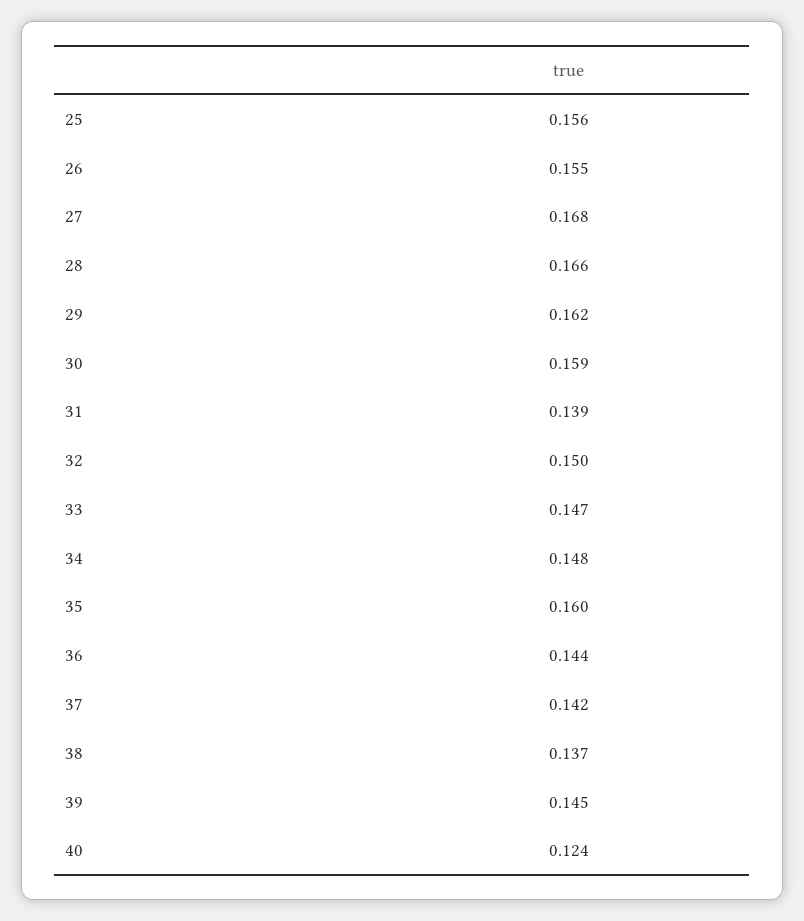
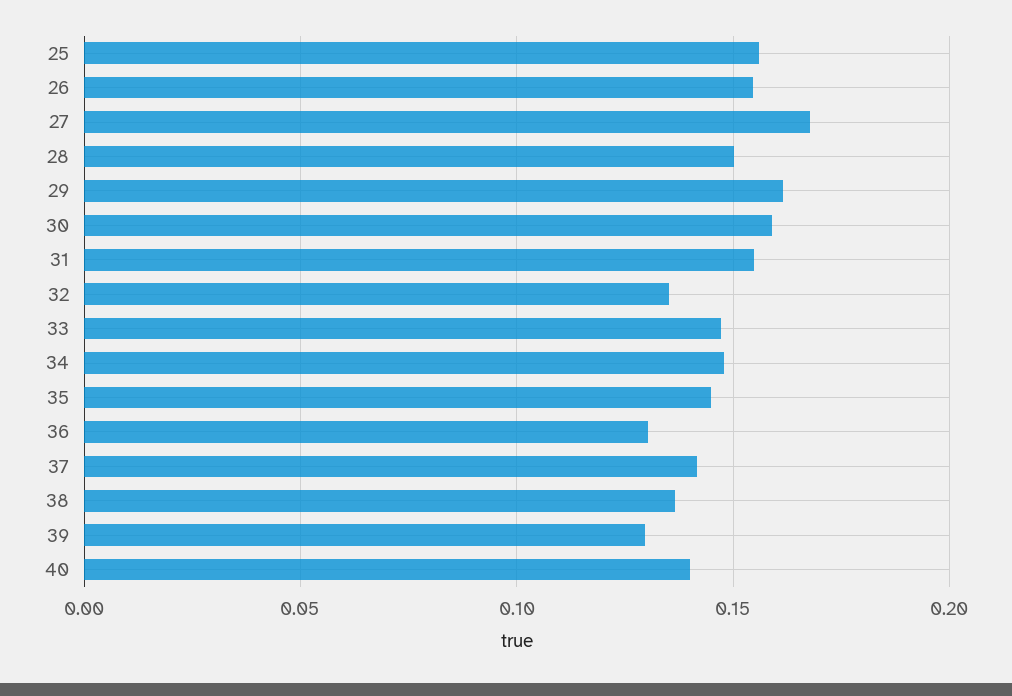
  {
    "25": 0.156,
    "26": 0.155,
    "27": 0.168,
-   "28": 0.166,
+   "28": 0.15,
    "29": 0.162,
    "30": 0.159,
-   "31": 0.139,
+   "31": 0.155,
-   "32": 0.15,
+   "32": 0.135,
    "33": 0.147,
    "34": 0.148,
-   "35": 0.16,
+   "35": 0.145,
-   "36": 0.144,
+   "36": 0.13,
    "37": 0.142,
    "38": 0.137,
-   "39": 0.145,
+   "39": 0.13,
-   "40": 0.124
+   "40": 0.14
  }

